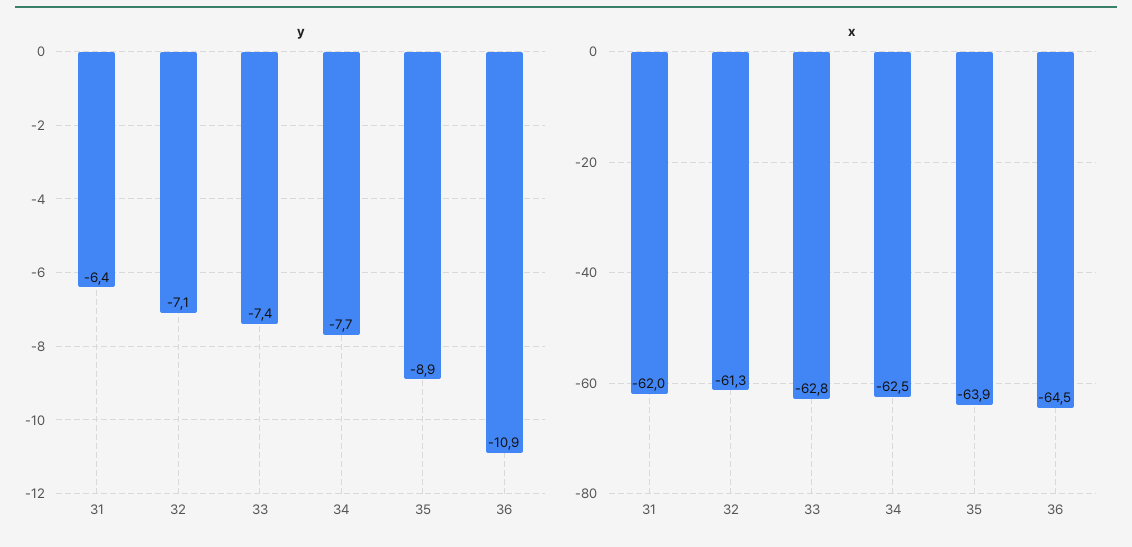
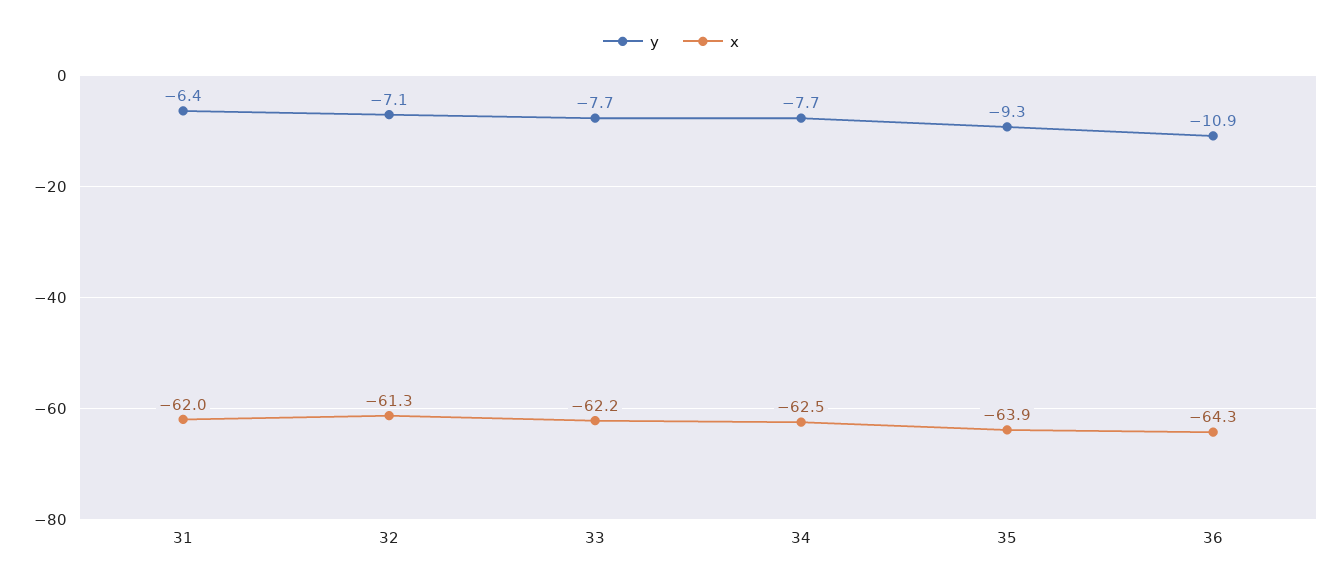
  {
    "y": {
      "31": -6.4,
      "32": -7.1,
-     "33": -7.4,
+     "33": -7.7,
      "34": -7.7,
-     "35": -8.9,
+     "35": -9.3,
      "36": -10.9
    },
    "x": {
      "31": -62,
      "32": -61.3,
-     "33": -62.8,
+     "33": -62.2,
      "34": -62.5,
      "35": -63.9,
-     "36": -64.5
+     "36": -64.3
    }
  }

